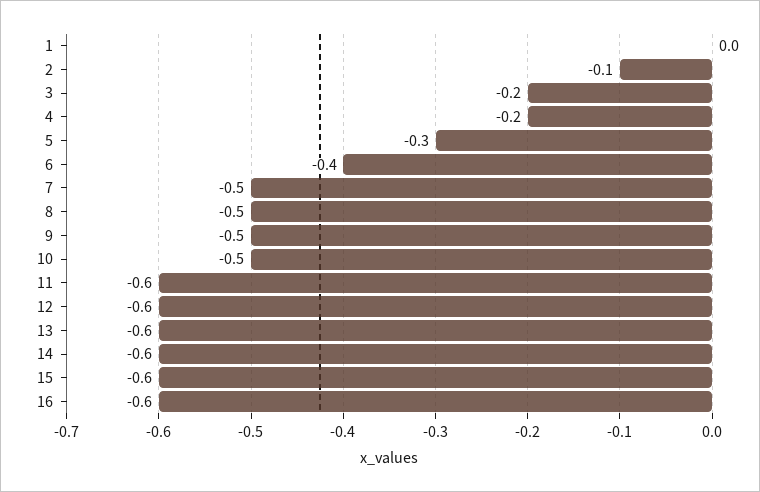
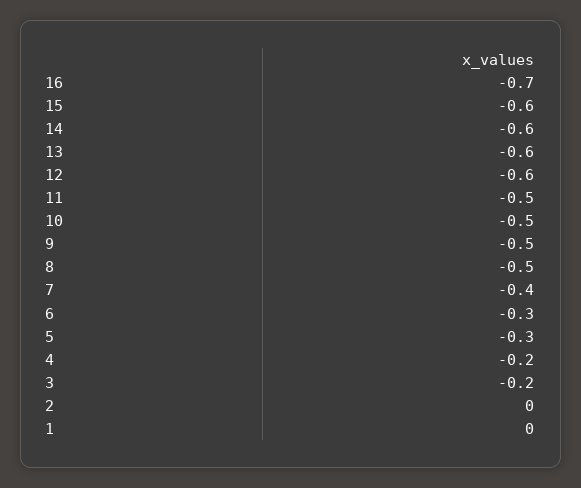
  {
    "1": 0,
-   "2": -0.1,
+   "2": 0,
    "3": -0.2,
    "4": -0.2,
    "5": -0.3,
-   "6": -0.4,
+   "6": -0.3,
-   "7": -0.5,
+   "7": -0.4,
    "8": -0.5,
    "9": -0.5,
    "10": -0.5,
-   "11": -0.6,
+   "11": -0.5,
    "12": -0.6,
    "13": -0.6,
    "14": -0.6,
    "15": -0.6,
-   "16": -0.6
+   "16": -0.7
  }

